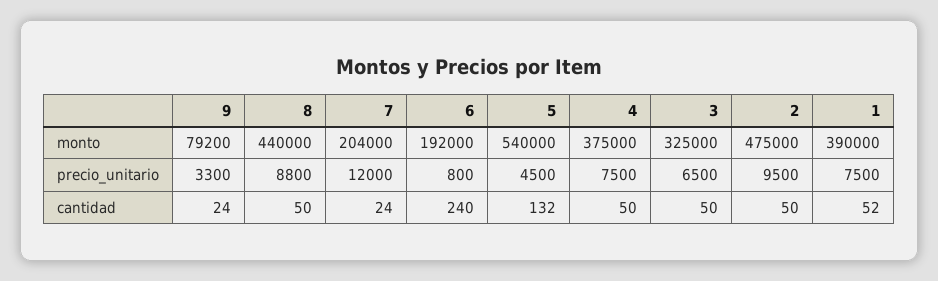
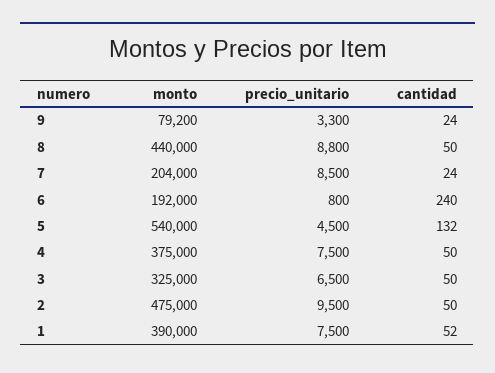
  {
    "9": {
      "monto": 79200,
      "precio_unitario": 3300,
      "cantidad": 24
    },
    "8": {
      "monto": 440000,
      "precio_unitario": 8800,
      "cantidad": 50
    },
    "7": {
      "monto": 204000,
-     "precio_unitario": 12000,
+     "precio_unitario": 8500,
      "cantidad": 24
    },
    "6": {
      "monto": 192000,
      "precio_unitario": 800,
      "cantidad": 240
    },
    "5": {
      "monto": 540000,
      "precio_unitario": 4500,
      "cantidad": 132
    },
    "4": {
      "monto": 375000,
      "precio_unitario": 7500,
      "cantidad": 50
    },
    "3": {
      "monto": 325000,
      "precio_unitario": 6500,
      "cantidad": 50
    },
    "2": {
      "monto": 475000,
      "precio_unitario": 9500,
      "cantidad": 50
    },
    "1": {
      "monto": 390000,
      "precio_unitario": 7500,
      "cantidad": 52
    }
  }

